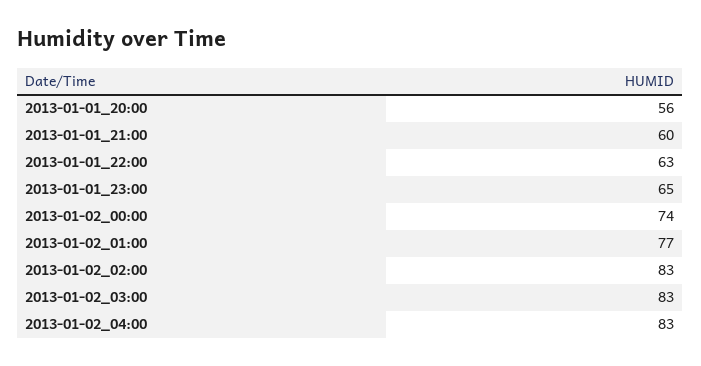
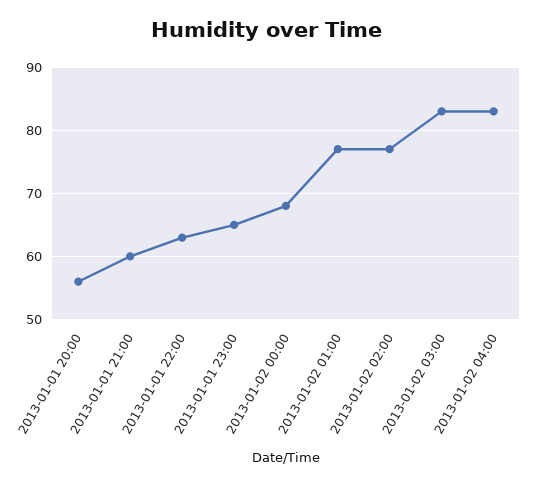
  {
    "2013-01-01_20:00": 56,
    "2013-01-01_21:00": 60,
    "2013-01-01_22:00": 63,
    "2013-01-01_23:00": 65,
-   "2013-01-02_00:00": 74,
+   "2013-01-02_00:00": 68,
    "2013-01-02_01:00": 77,
-   "2013-01-02_02:00": 83,
+   "2013-01-02_02:00": 77,
    "2013-01-02_03:00": 83,
    "2013-01-02_04:00": 83
  }

